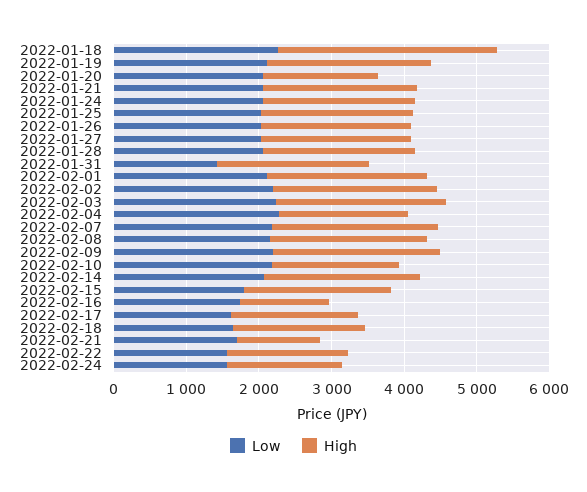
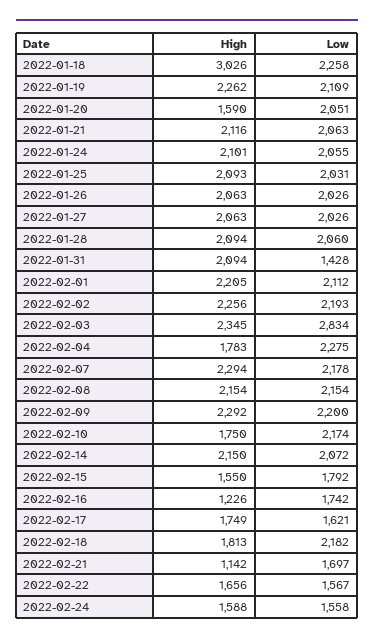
  {
    "Low": {
      "2022-01-18": 2258,
      "2022-01-19": 2109,
      "2022-01-20": 2051,
      "2022-01-21": 2063,
      "2022-01-24": 2055,
      "2022-01-25": 2031,
      "2022-01-26": 2026,
      "2022-01-27": 2026,
      "2022-01-28": 2060,
      "2022-01-31": 1428,
      "2022-02-01": 2112,
      "2022-02-02": 2193,
-     "2022-02-03": 2200,
+     "2022-02-03": 2834,
      "2022-02-04": 2275,
      "2022-02-07": 2178,
      "2022-02-08": 2154,
      "2022-02-09": 2200,
      "2022-02-10": 2174,
      "2022-02-14": 2072,
      "2022-02-15": 1792,
      "2022-02-16": 1742,
      "2022-02-17": 1621,
-     "2022-02-18": 1600,
+     "2022-02-18": 2182,
      "2022-02-21": 1697,
      "2022-02-22": 1567,
      "2022-02-24": 1558
    },
    "High": {
      "2022-01-18": 3026,
      "2022-01-19": 2262,
      "2022-01-20": 1590,
      "2022-01-21": 2116,
      "2022-01-24": 2101,
      "2022-01-25": 2093,
      "2022-01-26": 2063,
      "2022-01-27": 2063,
      "2022-01-28": 2094,
      "2022-01-31": 2094,
      "2022-02-01": 2205,
      "2022-02-02": 2256,
      "2022-02-03": 2345,
      "2022-02-04": 1783,
      "2022-02-07": 2294,
      "2022-02-08": 2154,
      "2022-02-09": 2292,
      "2022-02-10": 1750,
      "2022-02-14": 2150,
-     "2022-02-15": 2000,
+     "2022-02-15": 1550,
      "2022-02-16": 1226,
      "2022-02-17": 1749,
      "2022-02-18": 1813,
      "2022-02-21": 1142,
      "2022-02-22": 1656,
      "2022-02-24": 1588
    }
  }

